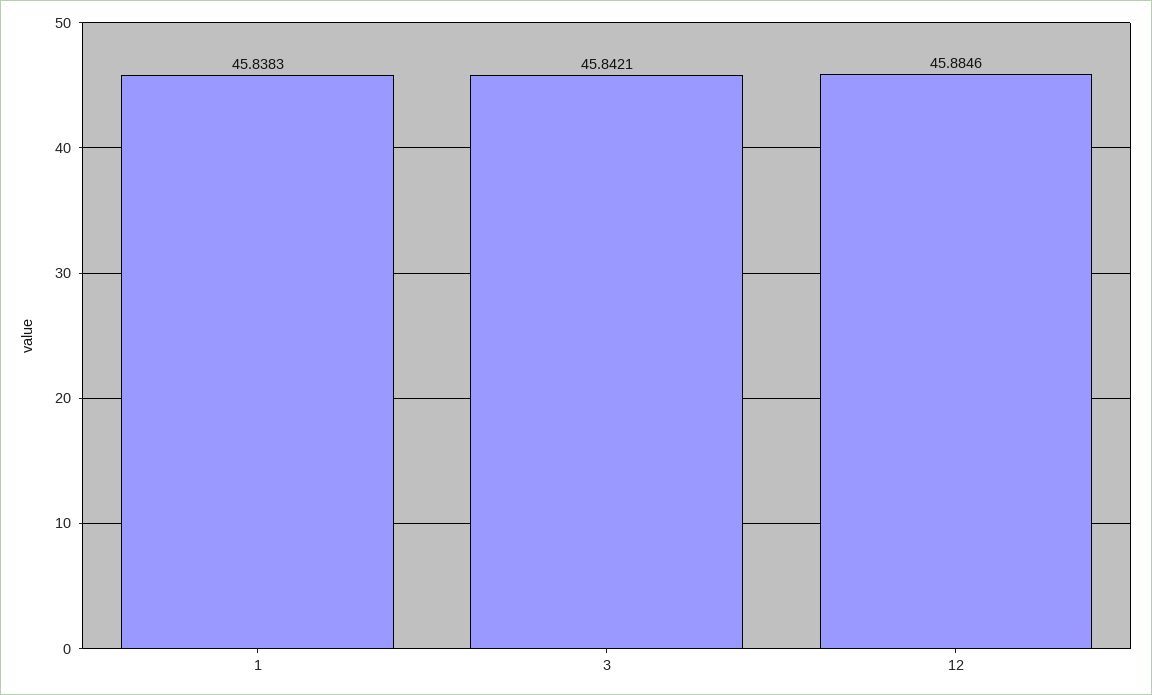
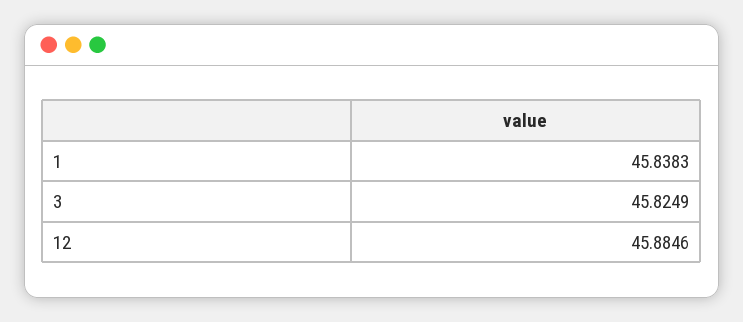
  {
    "1": 45.8383,
-   "3": 45.8421,
+   "3": 45.8249,
    "12": 45.8846
  }

